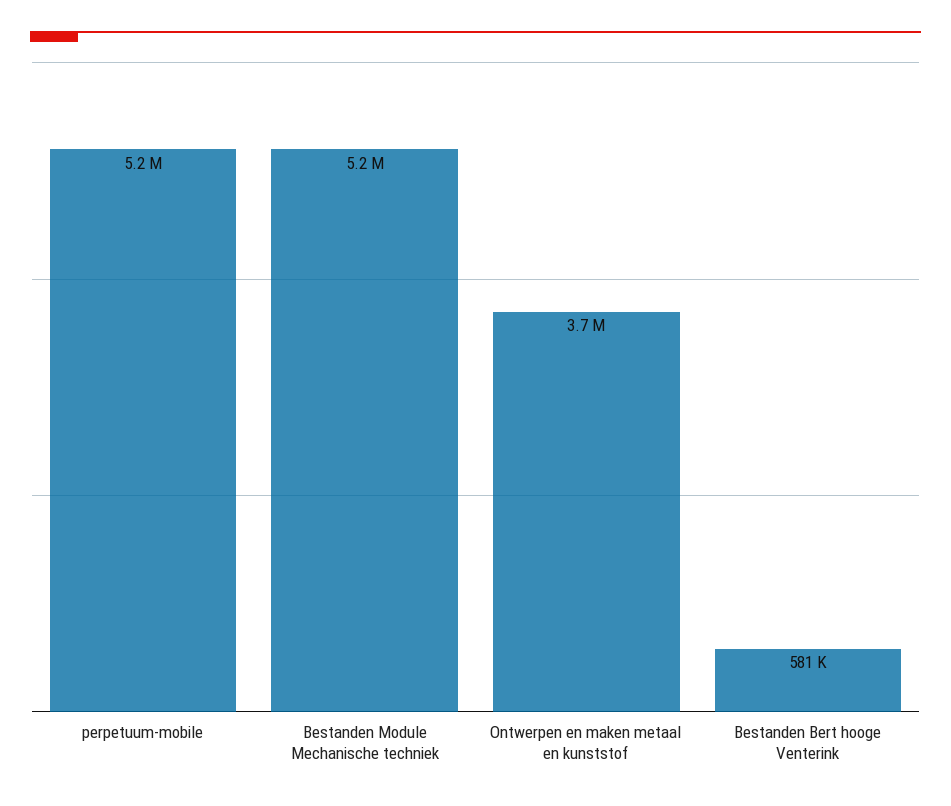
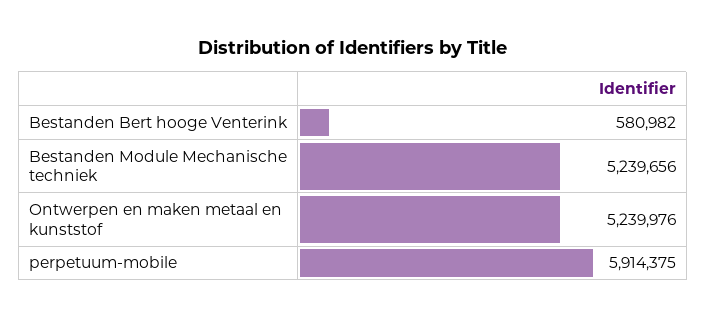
  {
-   "perpetuum-mobile": 5200000,
+   "perpetuum-mobile": 5914375,
    "Bestanden Module Mechanische techniek": 5239656,
-   "Ontwerpen en maken metaal en kunststof": 3700000,
+   "Ontwerpen en maken metaal en kunststof": 5239976,
    "Bestanden Bert hooge Venterink": 580982
  }

